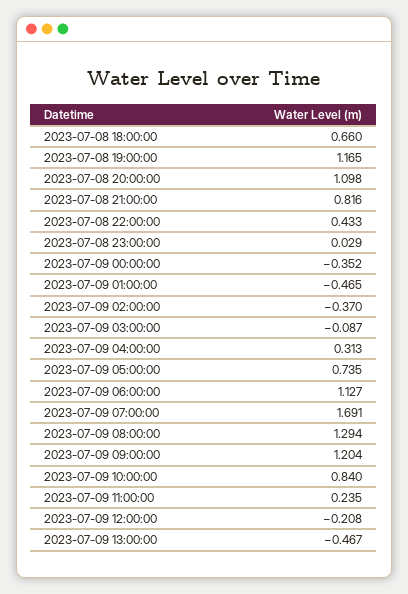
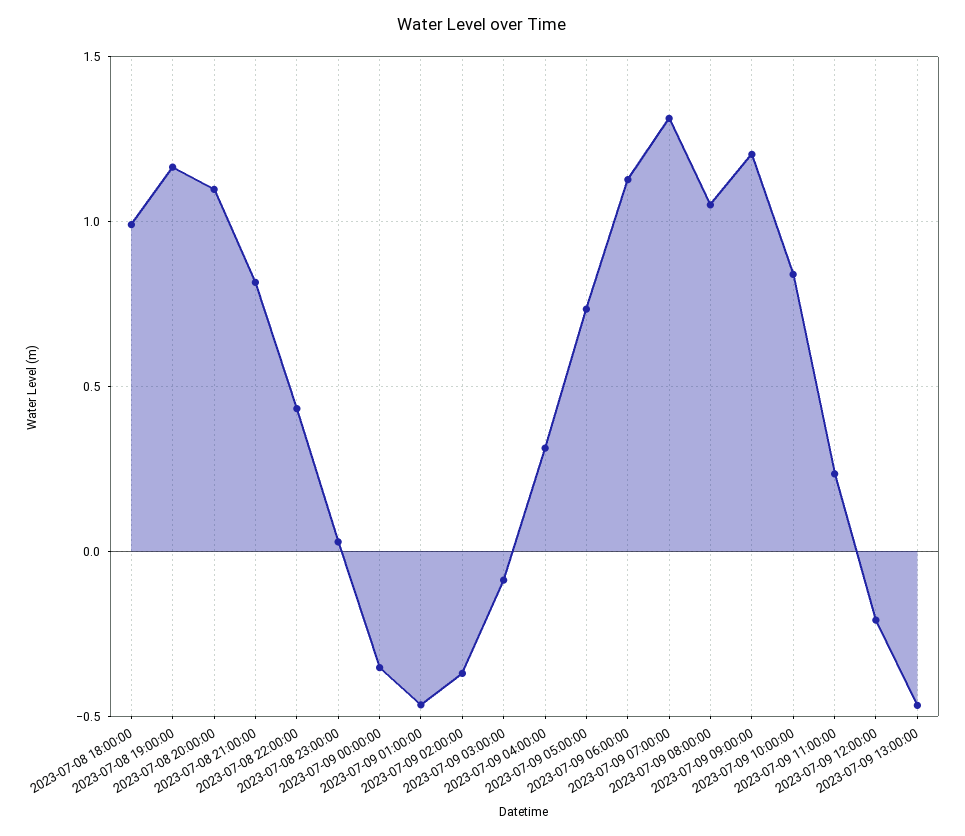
  {
-   "2023-07-08 18:00:00": 0.66,
+   "2023-07-08 18:00:00": 1,
    "2023-07-08 19:00:00": 1.165,
    "2023-07-08 20:00:00": 1.098,
    "2023-07-08 21:00:00": 0.816,
    "2023-07-08 22:00:00": 0.433,
    "2023-07-08 23:00:00": 0.029,
    "2023-07-09 00:00:00": -0.352,
    "2023-07-09 01:00:00": -0.465,
    "2023-07-09 02:00:00": -0.37,
    "2023-07-09 03:00:00": -0.087,
    "2023-07-09 04:00:00": 0.313,
    "2023-07-09 05:00:00": 0.735,
    "2023-07-09 06:00:00": 1.127,
-   "2023-07-09 07:00:00": 1.691,
+   "2023-07-09 07:00:00": 1.3,
-   "2023-07-09 08:00:00": 1.294,
+   "2023-07-09 08:00:00": 1.05,
    "2023-07-09 09:00:00": 1.204,
    "2023-07-09 10:00:00": 0.84,
    "2023-07-09 11:00:00": 0.235,
    "2023-07-09 12:00:00": -0.208,
    "2023-07-09 13:00:00": -0.467
  }

